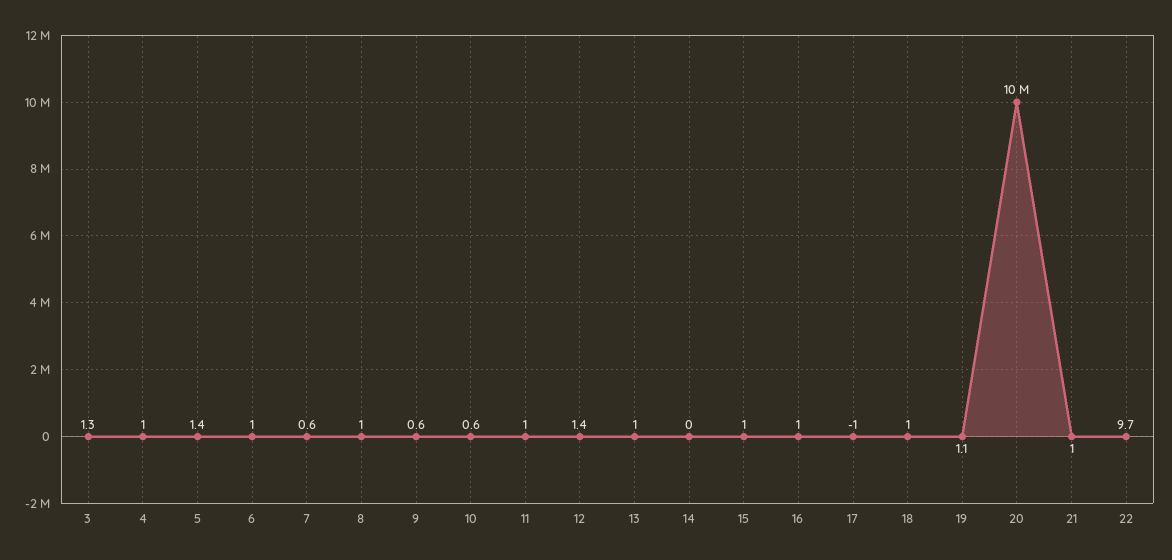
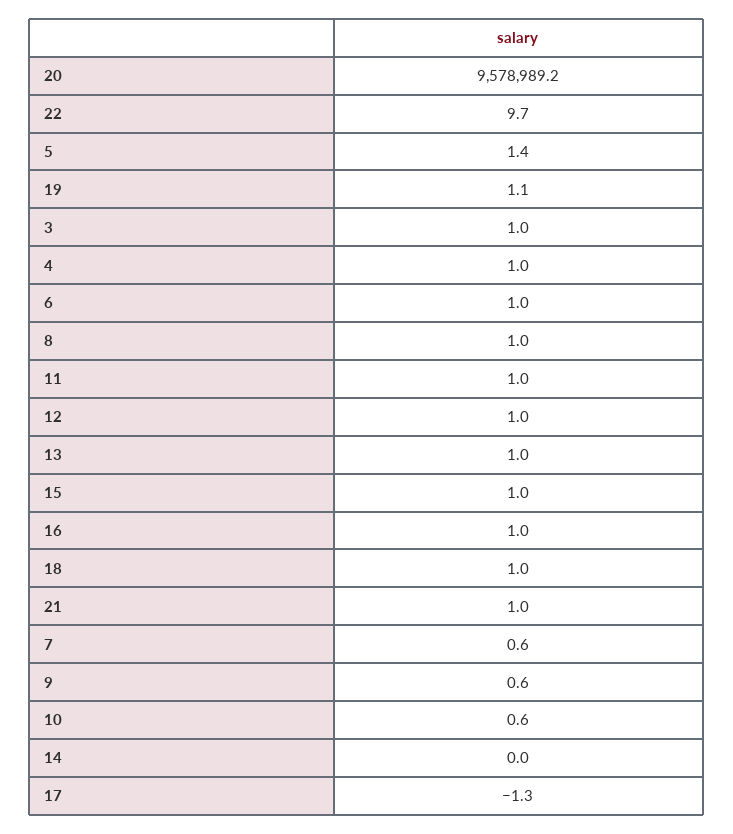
  {
-   "3": 1.3,
+   "3": 1,
    "4": 1,
    "5": 1.4,
    "6": 1,
    "7": 0.6,
    "8": 1,
    "9": 0.6,
    "10": 0.6,
    "11": 1,
-   "12": 1.4,
+   "12": 1,
    "13": 1,
    "14": 0,
    "15": 1,
    "16": 1,
-   "17": -1,
+   "17": -1.3,
    "18": 1,
    "19": 1.1,
-   "20": 10000000,
+   "20": 9578989.2,
    "21": 1,
    "22": 9.7
  }

